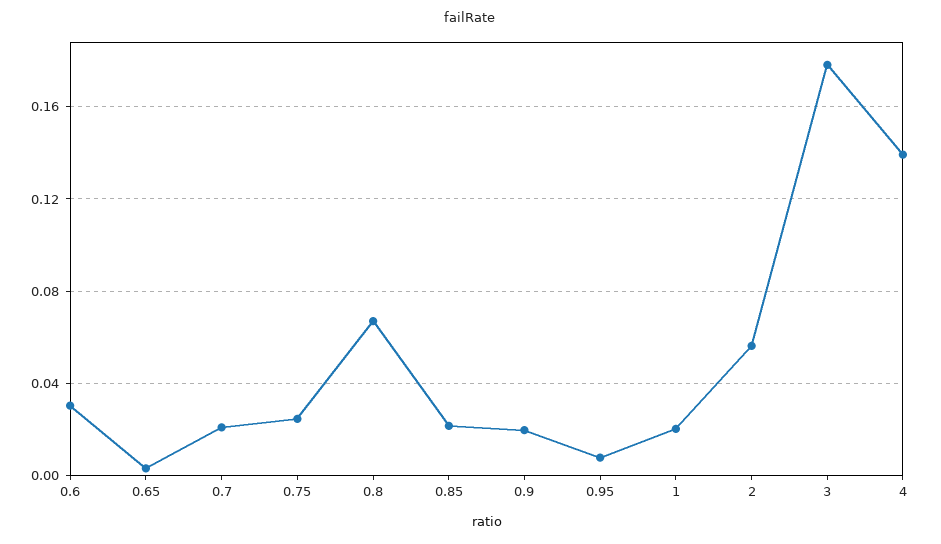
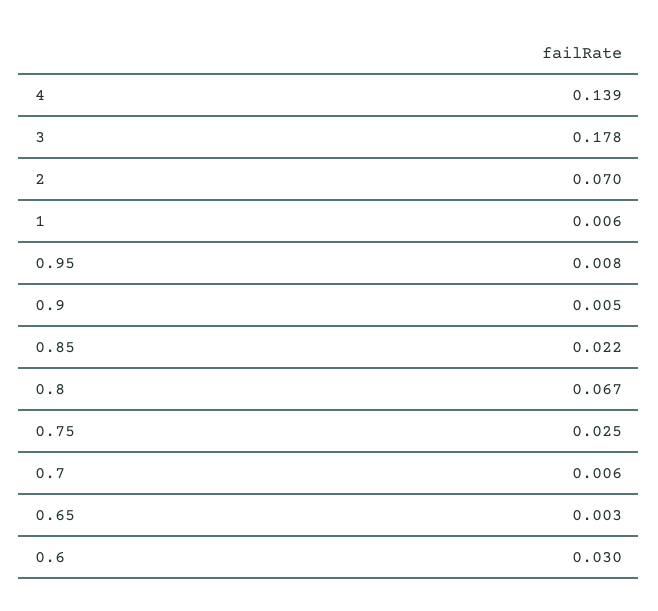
  {
    "0.6": 0.03,
    "0.65": 0.003,
-   "0.7": 0.02,
+   "0.7": 0.006,
    "0.75": 0.025,
    "0.8": 0.067,
    "0.85": 0.022,
-   "0.9": 0.02,
+   "0.9": 0.005,
    "0.95": 0.008,
-   "1": 0.02,
+   "1": 0.006,
-   "2": 0.055,
+   "2": 0.07,
    "3": 0.178,
    "4": 0.139
  }

